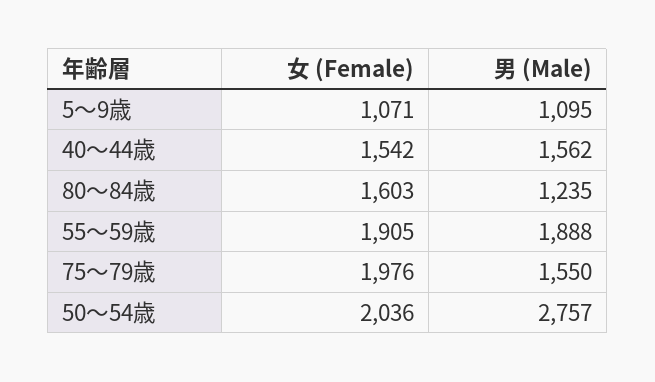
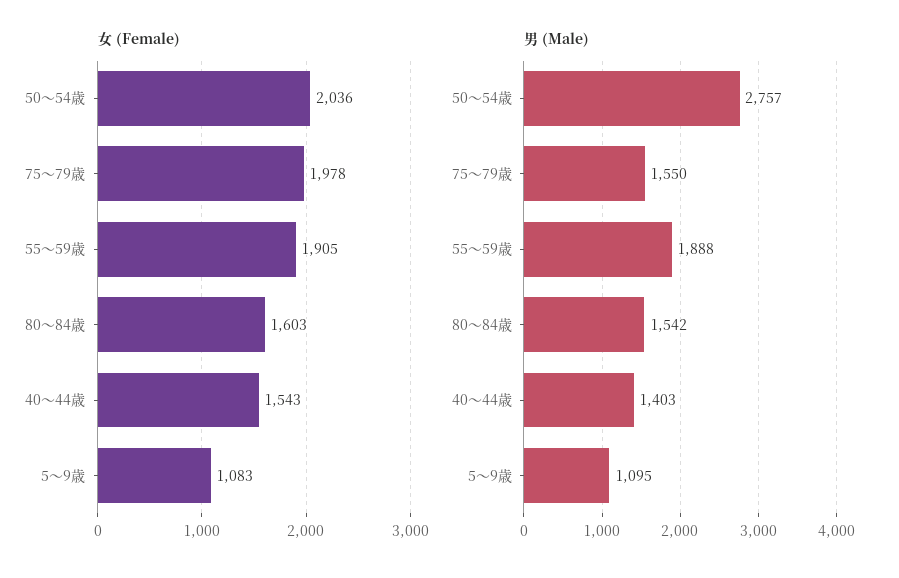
  {
    "女 (Female)": {
-     "5～9歳": 1071,
+     "5～9歳": 1083,
-     "40～44歳": 1542,
+     "40～44歳": 1543,
      "80～84歳": 1603,
      "55～59歳": 1905,
-     "75～79歳": 1976,
+     "75～79歳": 1978,
      "50～54歳": 2036
    },
    "男 (Male)": {
      "5～9歳": 1095,
-     "40～44歳": 1562,
+     "40～44歳": 1403,
-     "80～84歳": 1235,
+     "80～84歳": 1542,
      "55～59歳": 1888,
      "75～79歳": 1550,
      "50～54歳": 2757
    }
  }

